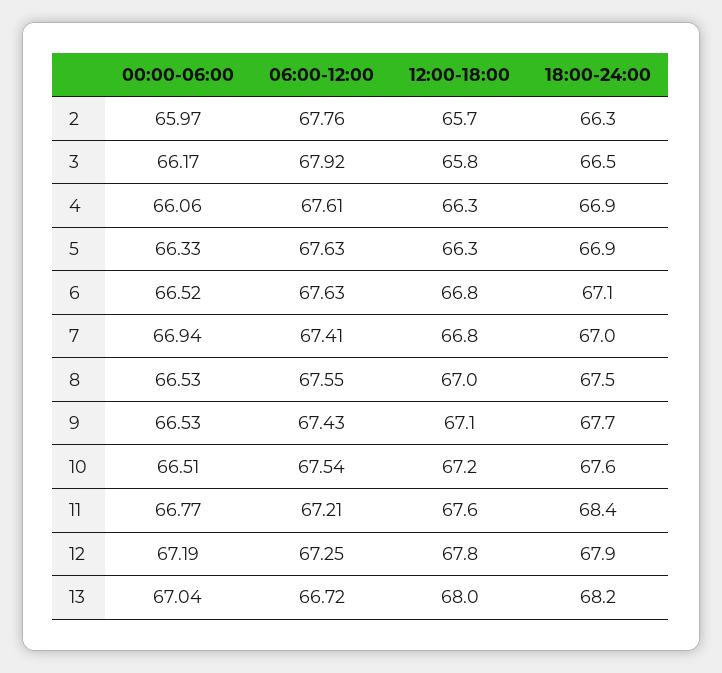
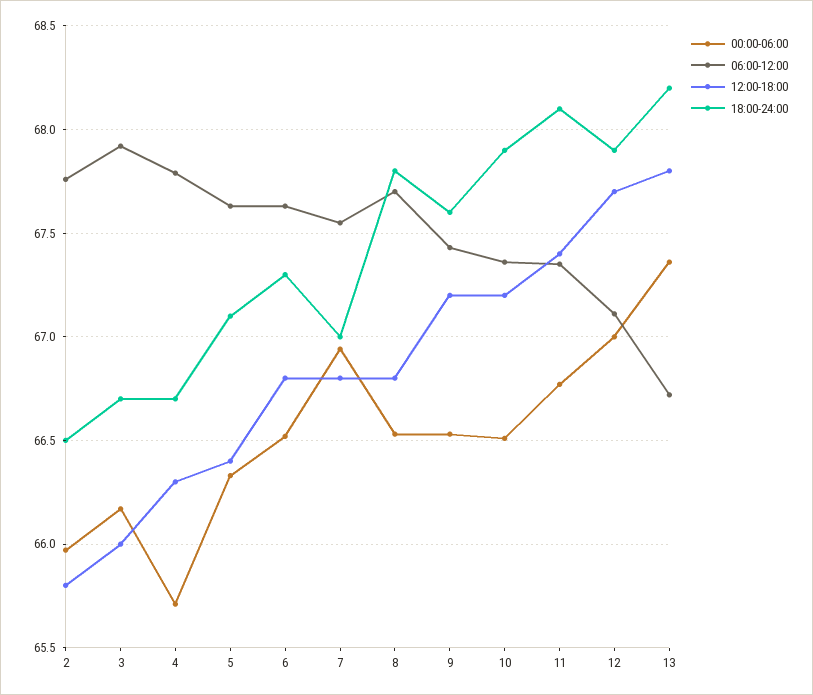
  {
    "00:00-06:00": {
      "2": 65.97,
      "3": 66.17,
-     "4": 66.06,
+     "4": 65.7,
      "5": 66.33,
      "6": 66.52,
      "7": 66.94,
      "8": 66.53,
      "9": 66.53,
      "10": 66.51,
      "11": 66.77,
-     "12": 67.19,
+     "12": 67,
-     "13": 67.04
+     "13": 67.35
    },
    "06:00-12:00": {
      "2": 67.76,
      "3": 67.92,
-     "4": 67.61,
+     "4": 67.8,
      "5": 67.63,
      "6": 67.63,
-     "7": 67.41,
+     "7": 67.55,
-     "8": 67.55,
+     "8": 67.7,
      "9": 67.43,
-     "10": 67.54,
+     "10": 67.35,
-     "11": 67.21,
+     "11": 67.35,
-     "12": 67.25,
+     "12": 67.1,
      "13": 66.72
    },
    "12:00-18:00": {
-     "2": 65.7,
+     "2": 65.8,
-     "3": 65.8,
+     "3": 66,
      "4": 66.3,
-     "5": 66.3,
+     "5": 66.4,
      "6": 66.8,
      "7": 66.8,
-     "8": 67,
+     "8": 66.8,
-     "9": 67.1,
+     "9": 67.2,
      "10": 67.2,
-     "11": 67.6,
+     "11": 67.4,
-     "12": 67.8,
+     "12": 67.7,
-     "13": 68
+     "13": 67.8
    },
    "18:00-24:00": {
-     "2": 66.3,
+     "2": 66.5,
-     "3": 66.5,
+     "3": 66.7,
-     "4": 66.9,
+     "4": 66.7,
-     "5": 66.9,
+     "5": 67.1,
-     "6": 67.1,
+     "6": 67.3,
      "7": 67,
-     "8": 67.5,
+     "8": 67.8,
-     "9": 67.7,
+     "9": 67.6,
-     "10": 67.6,
+     "10": 67.9,
-     "11": 68.4,
+     "11": 68.1,
      "12": 67.9,
      "13": 68.2
    }
  }

